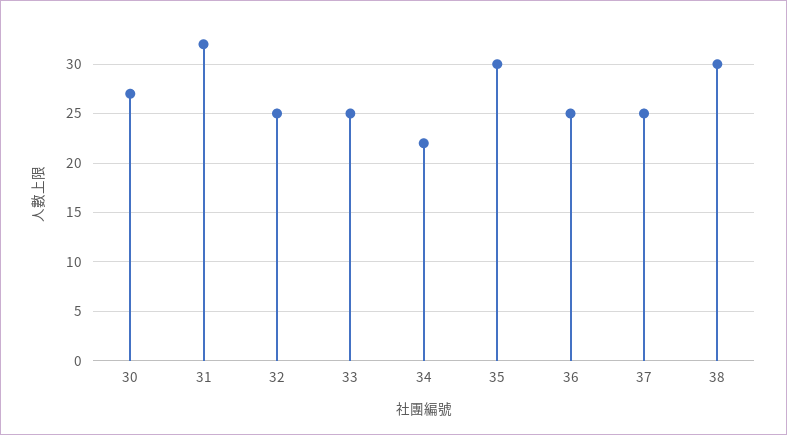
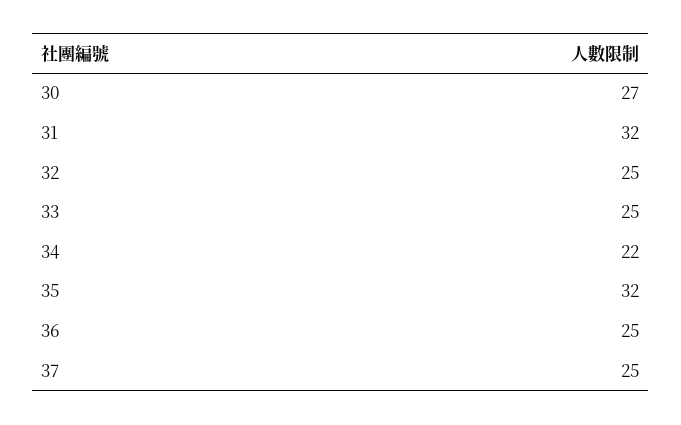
  {
    "30": 27,
    "31": 32,
    "32": 25,
    "33": 25,
    "34": 22,
-   "35": 30,
+   "35": 32,
    "36": 25,
-   "37": 25,
+   "37": 25
-   "38": 30
  }

